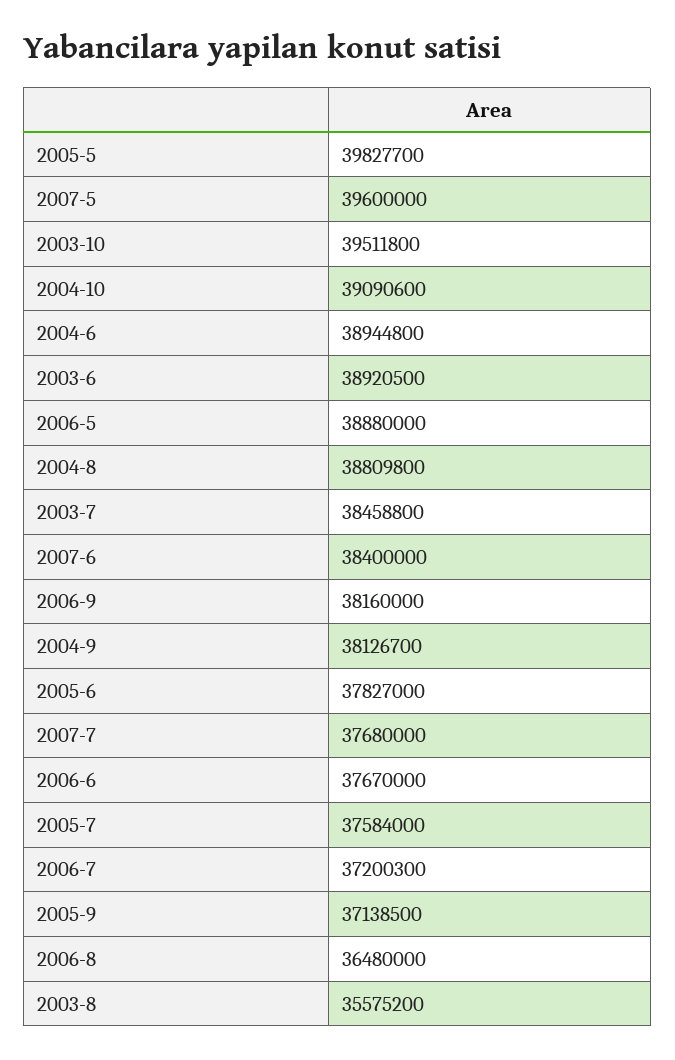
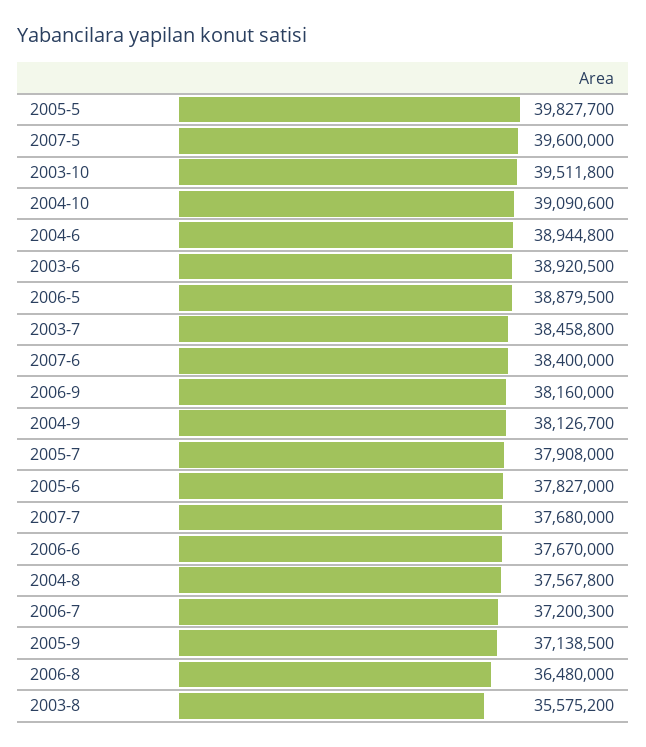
  {
    "2005-5": 39827700,
    "2007-5": 39600000,
    "2003-10": 39511800,
    "2004-10": 39090600,
    "2004-6": 38944800,
    "2003-6": 38920500,
-   "2006-5": 38880000,
+   "2006-5": 38879500,
-   "2004-8": 38809800,
+   "2004-8": 37567800,
    "2003-7": 38458800,
    "2007-6": 38400000,
    "2006-9": 38160000,
    "2004-9": 38126700,
    "2005-6": 37827000,
    "2007-7": 37680000,
    "2006-6": 37670000,
-   "2005-7": 37584000,
+   "2005-7": 37908000,
    "2006-7": 37200300,
    "2005-9": 37138500,
    "2006-8": 36480000,
    "2003-8": 35575200
  }

